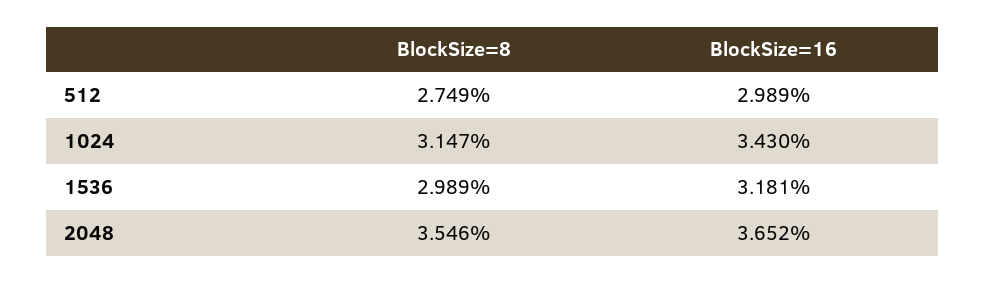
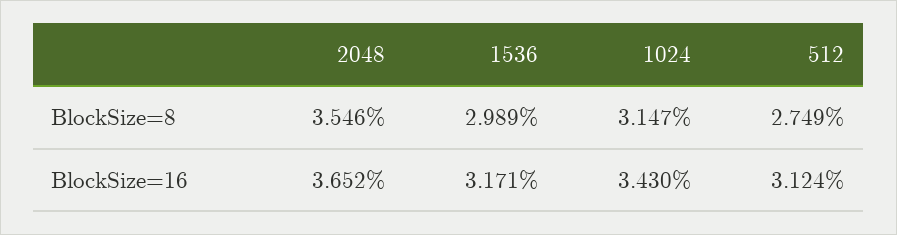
  {
    "BlockSize=8": {
      "512": 2.749,
      "1024": 3.147,
      "1536": 2.989,
      "2048": 3.546
    },
    "BlockSize=16": {
-     "512": 2.989,
+     "512": 3.124,
      "1024": 3.43,
-     "1536": 3.181,
+     "1536": 3.171,
      "2048": 3.652
    }
  }

